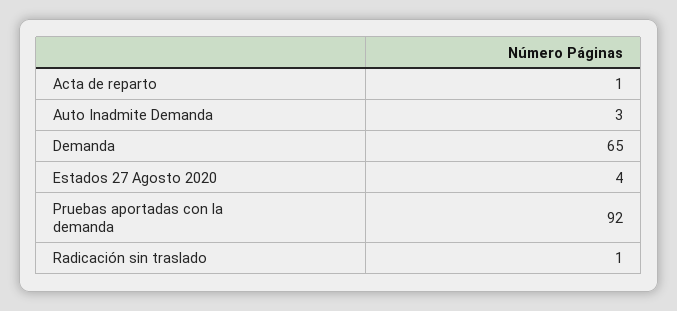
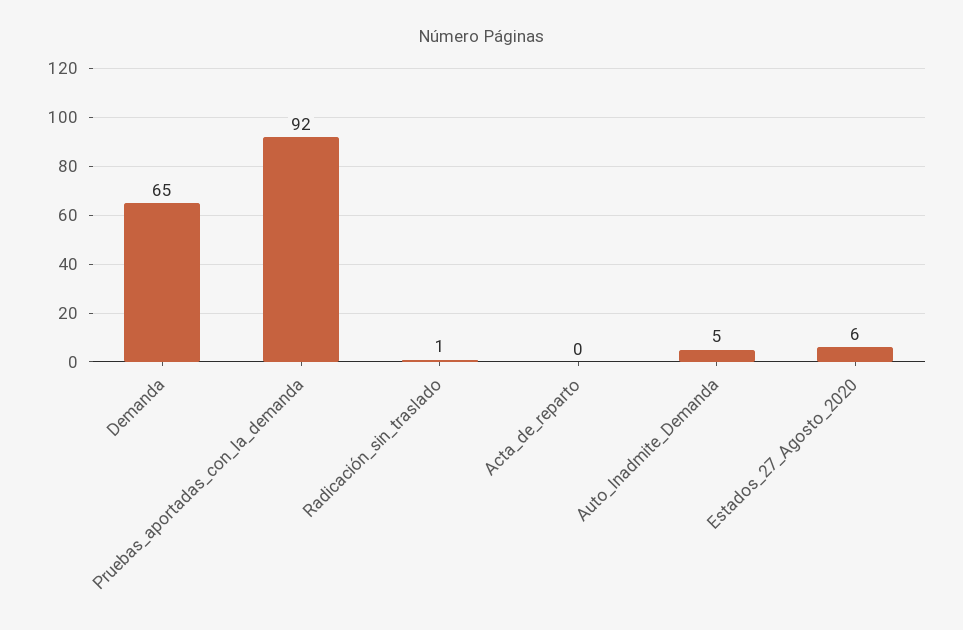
  {
-   "Acta de reparto": 1,
+   "Acta de reparto": 0,
-   "Auto Inadmite Demanda": 3,
+   "Auto Inadmite Demanda": 5,
    "Demanda": 65,
-   "Estados 27 Agosto 2020": 4,
+   "Estados 27 Agosto 2020": 6,
    "Pruebas aportadas con la demanda": 92,
    "Radicación sin traslado": 1
  }

